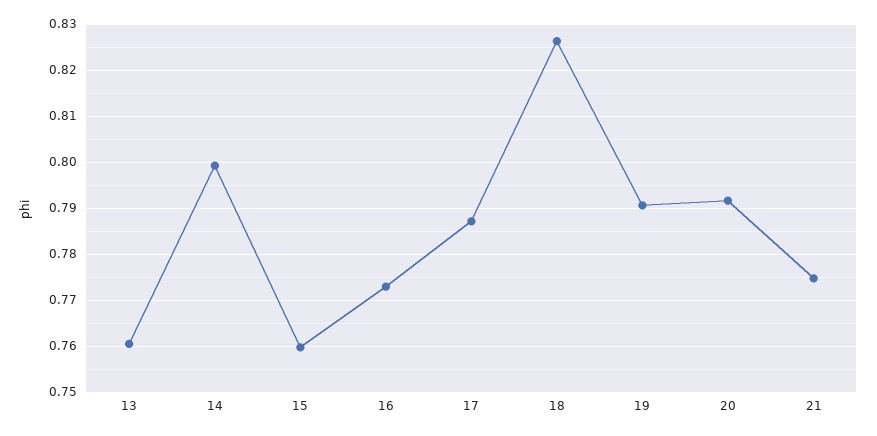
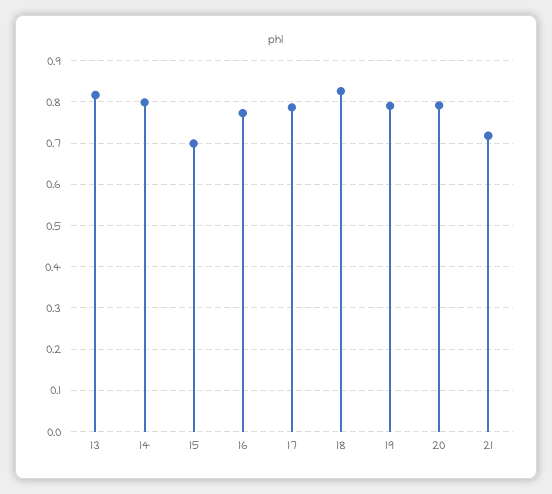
  {
-   "13": 0.76,
+   "13": 0.82,
    "14": 0.8,
-   "15": 0.76,
+   "15": 0.7,
    "16": 0.772,
    "17": 0.788,
    "18": 0.826,
    "19": 0.79,
    "20": 0.792,
-   "21": 0.774
+   "21": 0.72
  }

